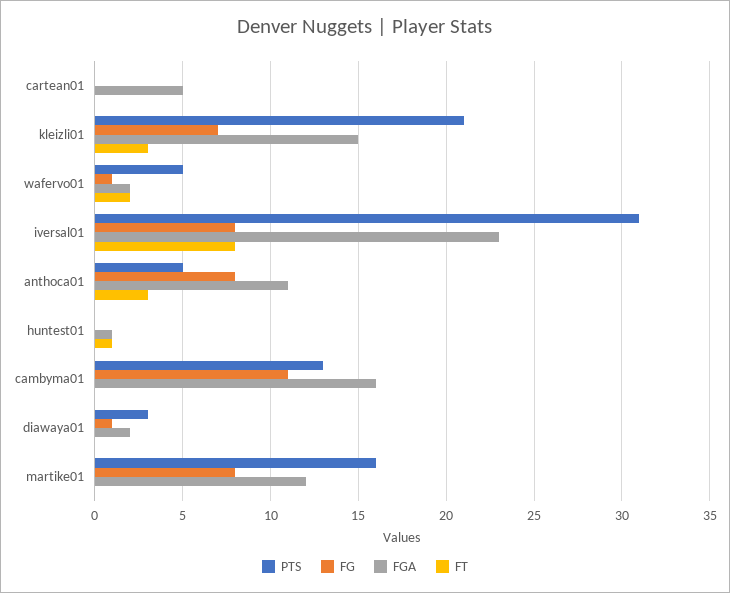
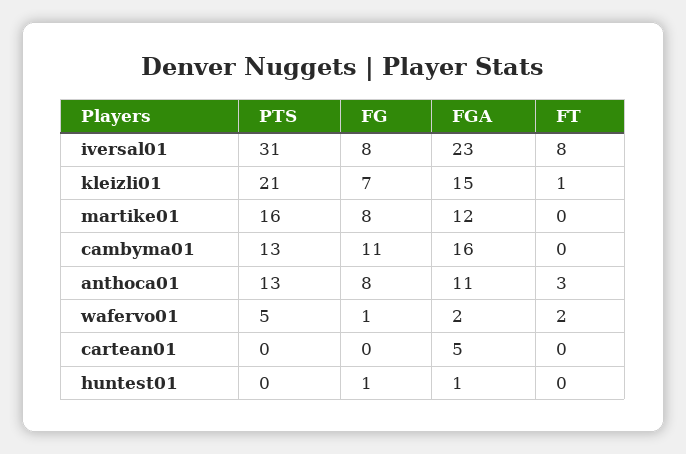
  {
    "PTS": {
      "cartean01": 0,
      "kleizli01": 21,
      "wafervo01": 5,
      "iversal01": 31,
-     "anthoca01": 5,
+     "anthoca01": 13,
      "huntest01": 0,
      "cambyma01": 13,
-     "diawaya01": 3,
      "martike01": 16
    },
    "FG": {
      "cartean01": 0,
      "kleizli01": 7,
      "wafervo01": 1,
      "iversal01": 8,
      "anthoca01": 8,
-     "huntest01": 0,
+     "huntest01": 1,
      "cambyma01": 11,
-     "diawaya01": 1,
      "martike01": 8
    },
    "FGA": {
      "cartean01": 5,
      "kleizli01": 15,
      "wafervo01": 2,
      "iversal01": 23,
      "anthoca01": 11,
      "huntest01": 1,
      "cambyma01": 16,
-     "diawaya01": 2,
      "martike01": 12
    },
    "FT": {
      "cartean01": 0,
-     "kleizli01": 3,
+     "kleizli01": 1,
      "wafervo01": 2,
      "iversal01": 8,
      "anthoca01": 3,
-     "huntest01": 1,
+     "huntest01": 0,
      "cambyma01": 0,
-     "diawaya01": 0,
      "martike01": 0
    }
  }

